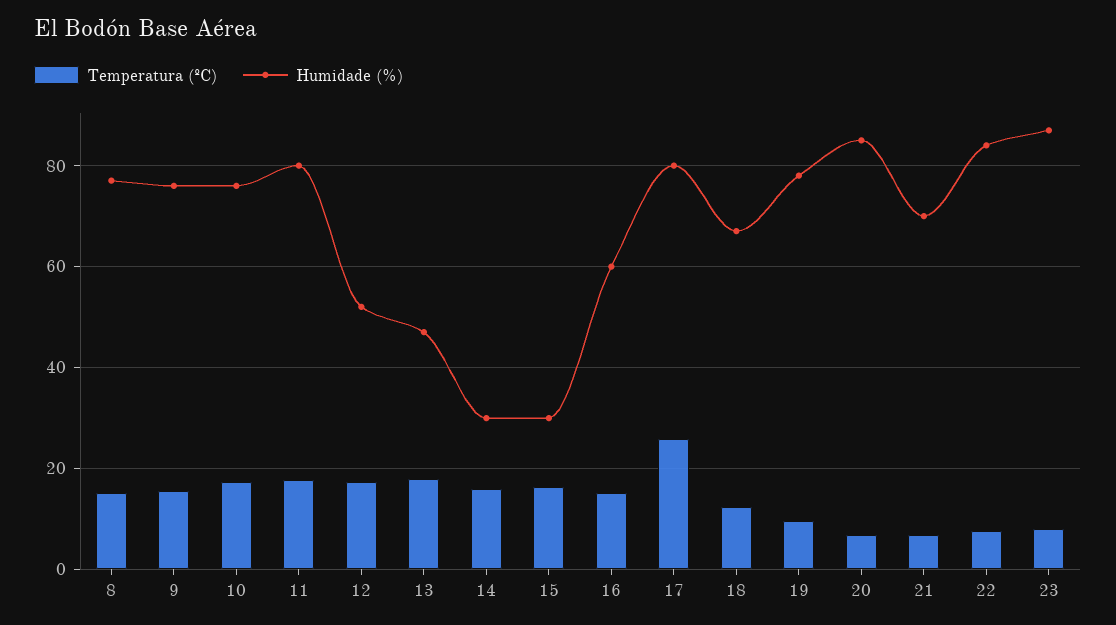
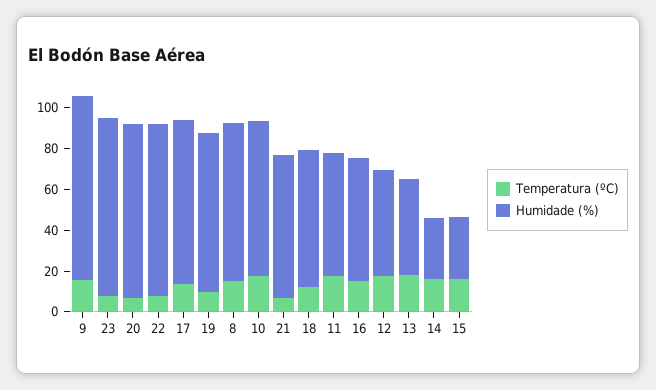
  {
    "Temperatura (ºC)": {
      "8": 16,
      "9": 16,
      "10": 18,
      "11": 18,
      "12": 18,
      "13": 18,
      "14": 16,
      "15": 16,
      "16": 16,
-     "17": 26,
+     "17": 15,
      "18": 12,
      "19": 10,
      "20": 6,
      "21": 6,
      "22": 8,
      "23": 8
    },
    "Humidade (%)": {
      "8": 78,
-     "9": 76,
+     "9": 90,
      "10": 76,
-     "11": 80,
+     "11": 60,
      "12": 52,
      "13": 48,
      "14": 30,
      "15": 30,
      "16": 60,
      "17": 80,
      "18": 68,
      "19": 78,
      "20": 86,
      "21": 70,
      "22": 84,
      "23": 88
    }
  }

